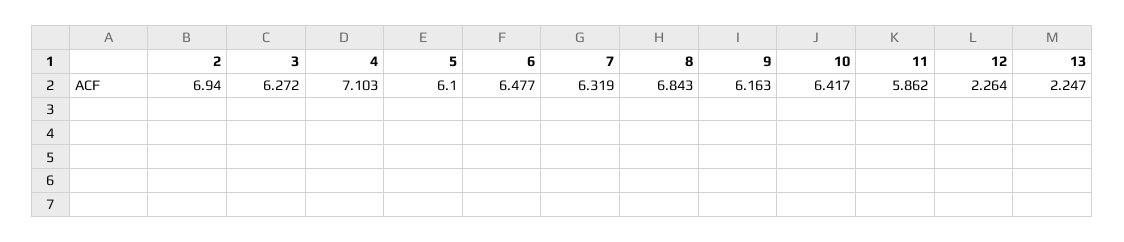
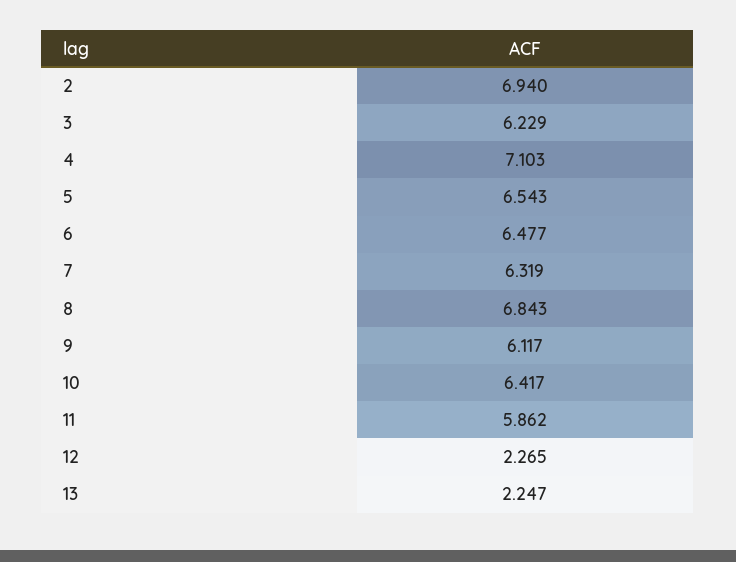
  {
    "2": 6.94,
-   "3": 6.272,
+   "3": 6.229,
    "4": 7.103,
-   "5": 6.1,
+   "5": 6.543,
    "6": 6.477,
    "7": 6.319,
    "8": 6.843,
-   "9": 6.163,
+   "9": 6.117,
    "10": 6.417,
    "11": 5.862,
-   "12": 2.264,
+   "12": 2.265,
    "13": 2.247
  }

